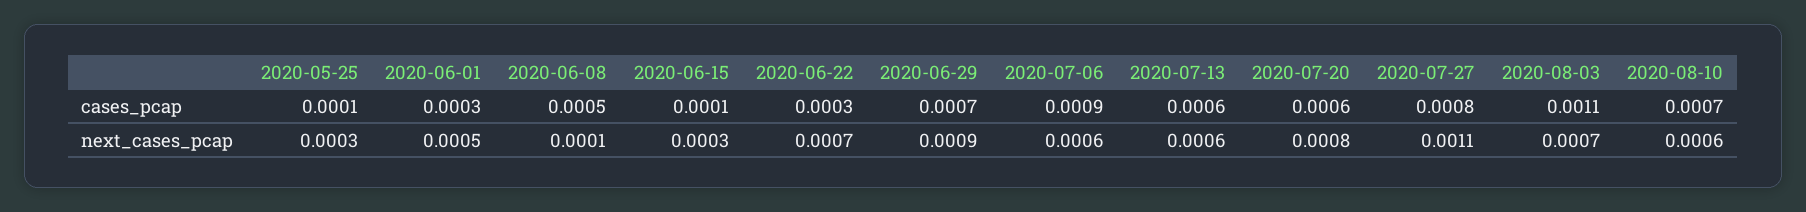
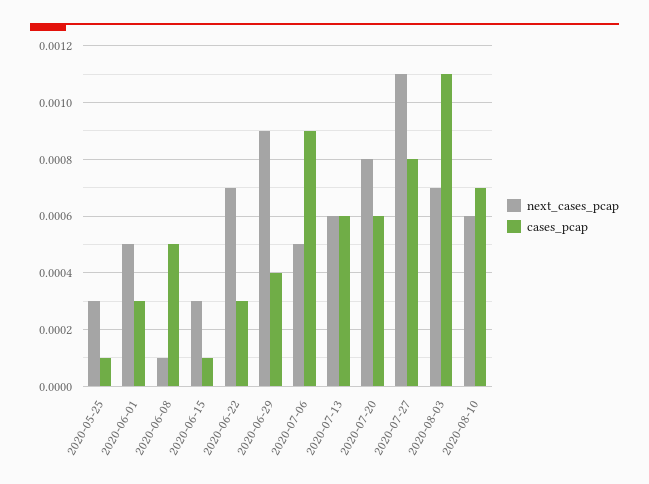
  {
    "cases_pcap": {
      "2020-05-25": 0.0001,
      "2020-06-01": 0.0003,
      "2020-06-08": 0.0005,
      "2020-06-15": 0.0001,
      "2020-06-22": 0.0003,
-     "2020-06-29": 0.0007,
+     "2020-06-29": 0.0004,
      "2020-07-06": 0.0009,
      "2020-07-13": 0.0006,
      "2020-07-20": 0.0006,
      "2020-07-27": 0.0008,
      "2020-08-03": 0.0011,
      "2020-08-10": 0.0007
    },
    "next_cases_pcap": {
      "2020-05-25": 0.0003,
      "2020-06-01": 0.0005,
      "2020-06-08": 0.0001,
      "2020-06-15": 0.0003,
      "2020-06-22": 0.0007,
      "2020-06-29": 0.0009,
-     "2020-07-06": 0.0006,
+     "2020-07-06": 0.0005,
      "2020-07-13": 0.0006,
      "2020-07-20": 0.0008,
      "2020-07-27": 0.0011,
      "2020-08-03": 0.0007,
      "2020-08-10": 0.0006
    }
  }

